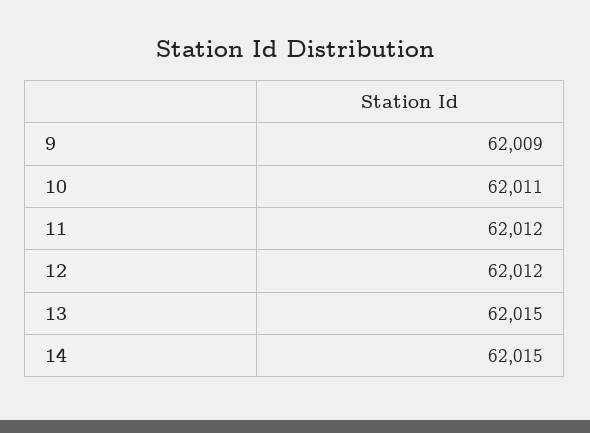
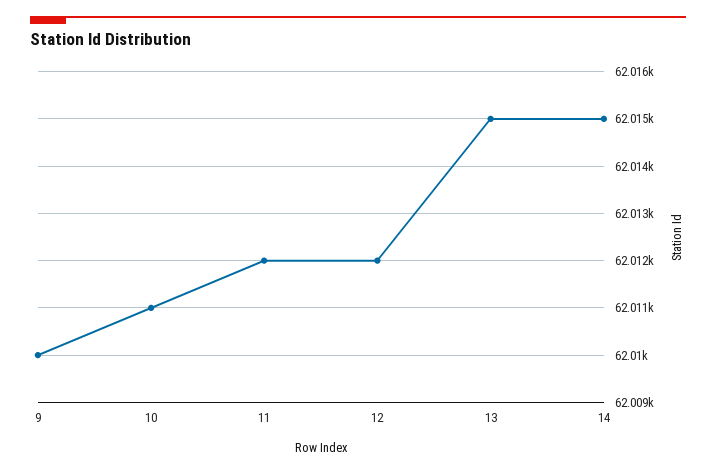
  {
-   "9": 62009,
+   "9": 62010,
    "10": 62011,
    "11": 62012,
    "12": 62012,
    "13": 62015,
    "14": 62015
  }

